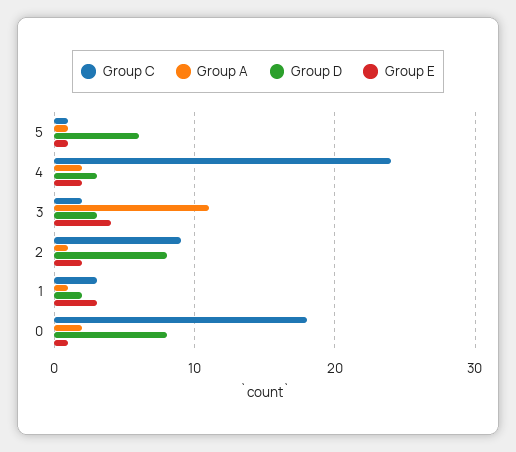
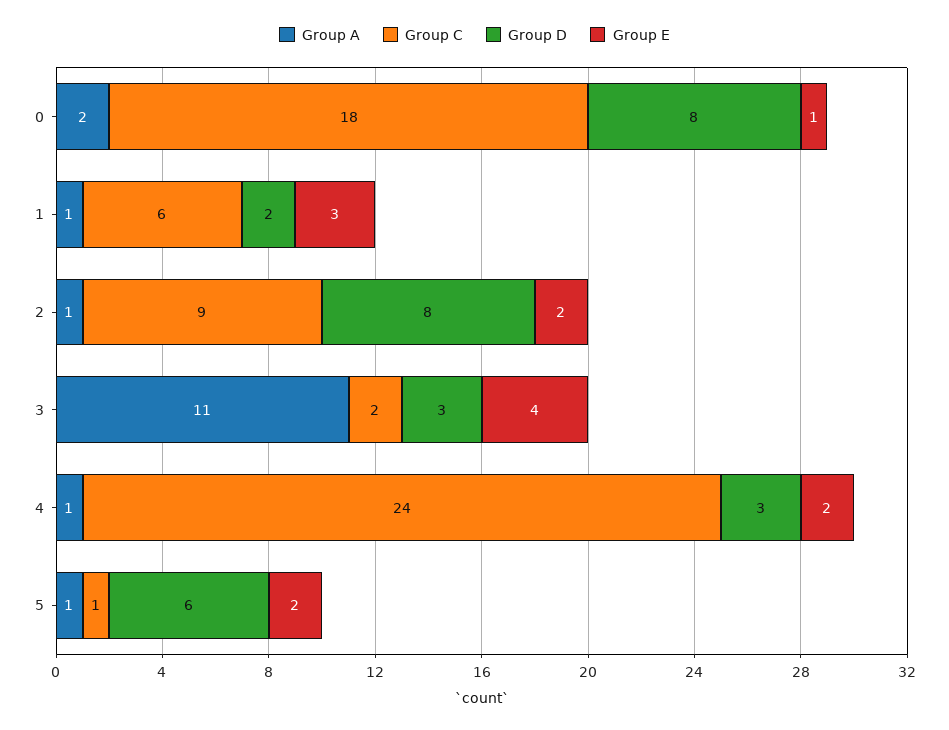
  {
    "Group C": {
      "5": 1,
      "4": 24,
      "3": 2,
      "2": 9,
-     "1": 3,
+     "1": 6,
      "0": 18
    },
    "Group A": {
      "5": 1,
-     "4": 2,
+     "4": 1,
      "3": 11,
      "2": 1,
      "1": 1,
      "0": 2
    },
    "Group D": {
      "5": 6,
      "4": 3,
      "3": 3,
      "2": 8,
      "1": 2,
      "0": 8
    },
    "Group E": {
-     "5": 1,
+     "5": 2,
      "4": 2,
      "3": 4,
      "2": 2,
      "1": 3,
      "0": 1
    }
  }

